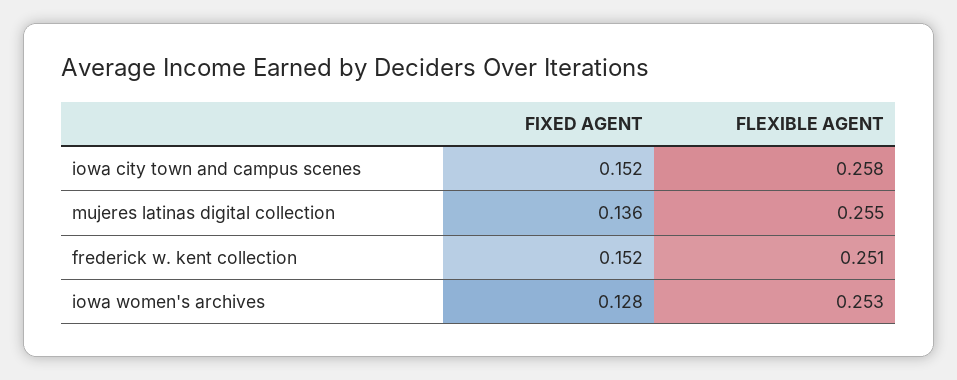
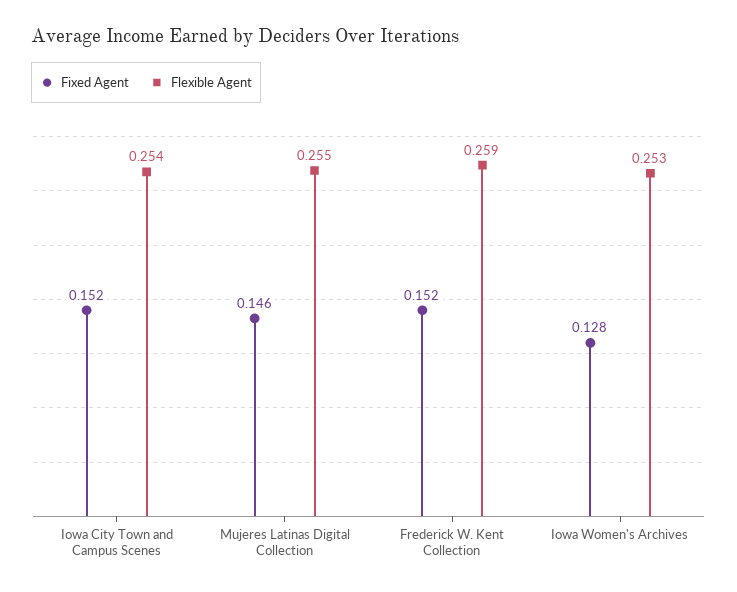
  {
    "FIXED AGENT": {
      "iowa city town and campus scenes": 0.152,
-     "mujeres latinas digital collection": 0.136,
+     "mujeres latinas digital collection": 0.146,
      "frederick w. kent collection": 0.152,
      "iowa women's archives": 0.128
    },
    "FLEXIBLE AGENT": {
-     "iowa city town and campus scenes": 0.258,
+     "iowa city town and campus scenes": 0.254,
      "mujeres latinas digital collection": 0.255,
-     "frederick w. kent collection": 0.251,
+     "frederick w. kent collection": 0.259,
      "iowa women's archives": 0.253
    }
  }

